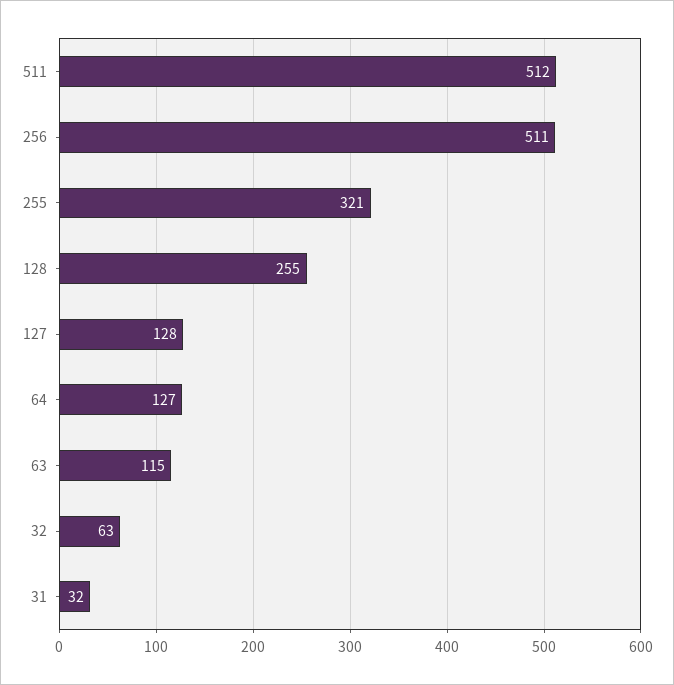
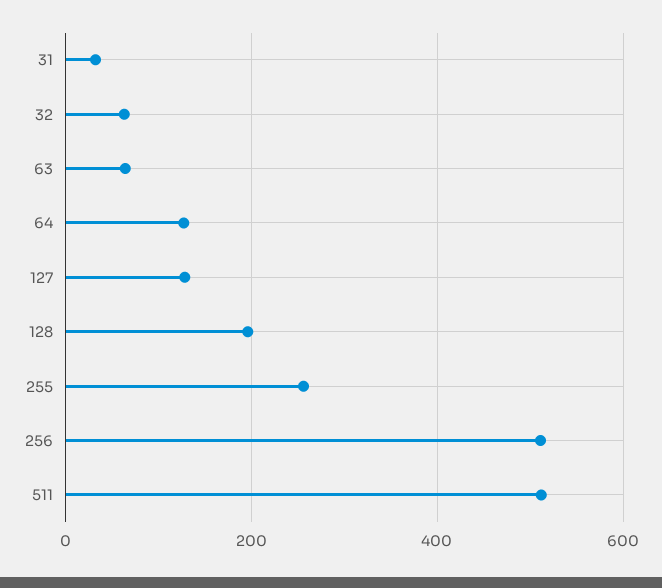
  {
    "511": 512,
    "256": 511,
-   "255": 321,
+   "255": 260,
-   "128": 255,
+   "128": 200,
    "127": 128,
    "64": 127,
-   "63": 115,
+   "63": 60,
    "32": 63,
    "31": 32
  }

